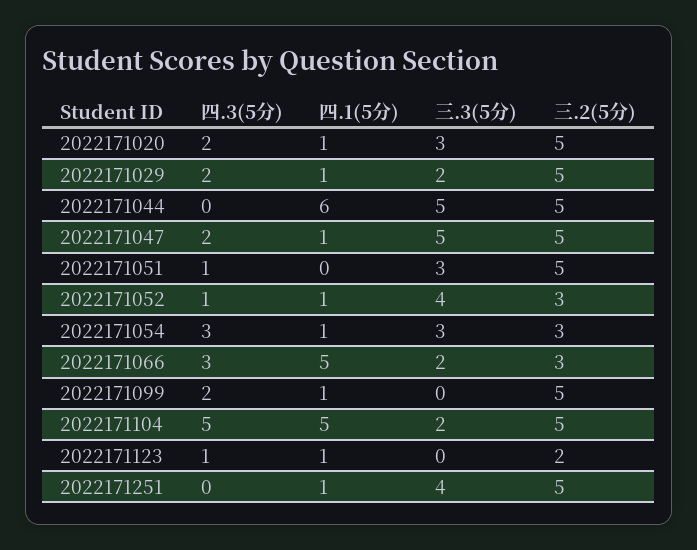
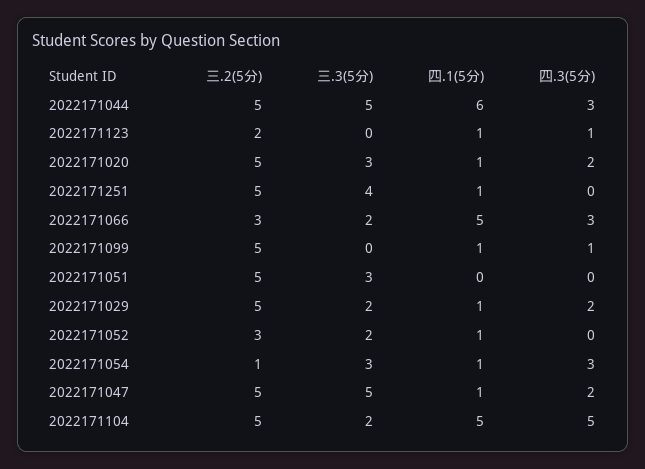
  {
    "四.3(5分)": {
      "2022171020": 2,
      "2022171029": 2,
-     "2022171044": 0,
+     "2022171044": 3,
      "2022171047": 2,
-     "2022171051": 1,
+     "2022171051": 0,
-     "2022171052": 1,
+     "2022171052": 0,
      "2022171054": 3,
      "2022171066": 3,
-     "2022171099": 2,
+     "2022171099": 1,
      "2022171104": 5,
      "2022171123": 1,
      "2022171251": 0
    },
    "四.1(5分)": {
      "2022171020": 1,
      "2022171029": 1,
      "2022171044": 6,
      "2022171047": 1,
      "2022171051": 0,
      "2022171052": 1,
      "2022171054": 1,
      "2022171066": 5,
      "2022171099": 1,
      "2022171104": 5,
      "2022171123": 1,
      "2022171251": 1
    },
    "三.3(5分)": {
      "2022171020": 3,
      "2022171029": 2,
      "2022171044": 5,
      "2022171047": 5,
      "2022171051": 3,
-     "2022171052": 4,
+     "2022171052": 2,
      "2022171054": 3,
      "2022171066": 2,
      "2022171099": 0,
      "2022171104": 2,
      "2022171123": 0,
      "2022171251": 4
    },
    "三.2(5分)": {
      "2022171020": 5,
      "2022171029": 5,
      "2022171044": 5,
      "2022171047": 5,
      "2022171051": 5,
      "2022171052": 3,
-     "2022171054": 3,
+     "2022171054": 1,
      "2022171066": 3,
      "2022171099": 5,
      "2022171104": 5,
      "2022171123": 2,
      "2022171251": 5
    }
  }

